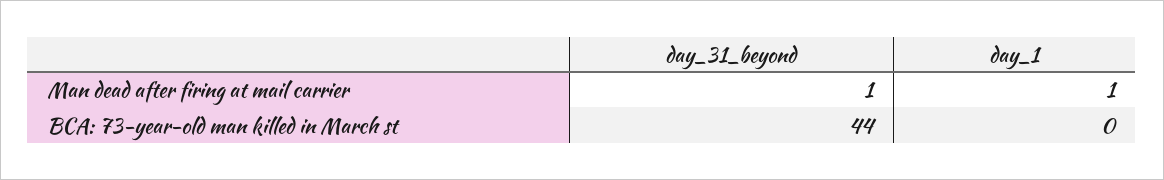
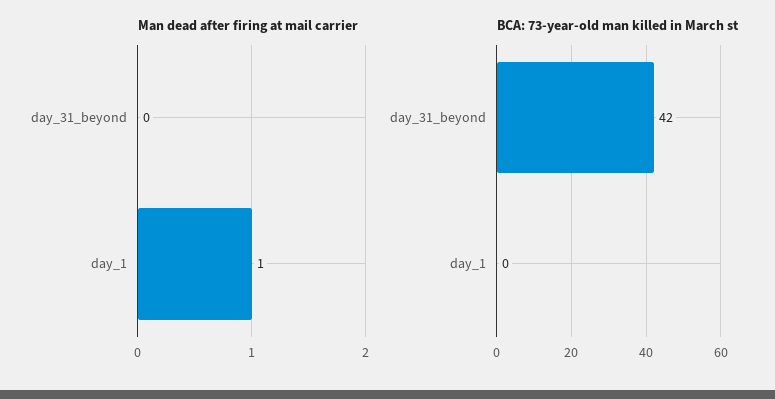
  {
    "Man dead after firing at mail carrier": {
-     "day_31_beyond": 1,
+     "day_31_beyond": 0,
      "day_1": 1
    },
    "BCA: 73-year-old man killed in March st": {
-     "day_31_beyond": 44,
+     "day_31_beyond": 42,
      "day_1": 0
    }
  }

